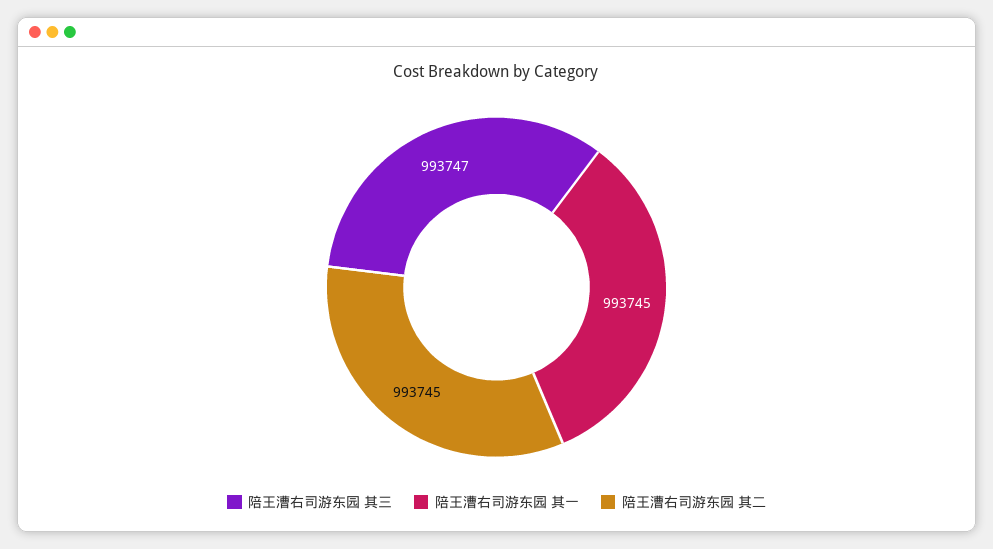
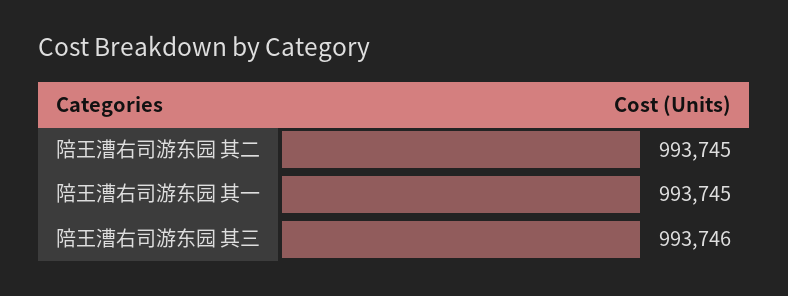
  {
-   "陪王漕右司游东园 其三": 993747,
+   "陪王漕右司游东园 其三": 993746,
    "陪王漕右司游东园 其一": 993745,
    "陪王漕右司游东园 其二": 993745
  }

